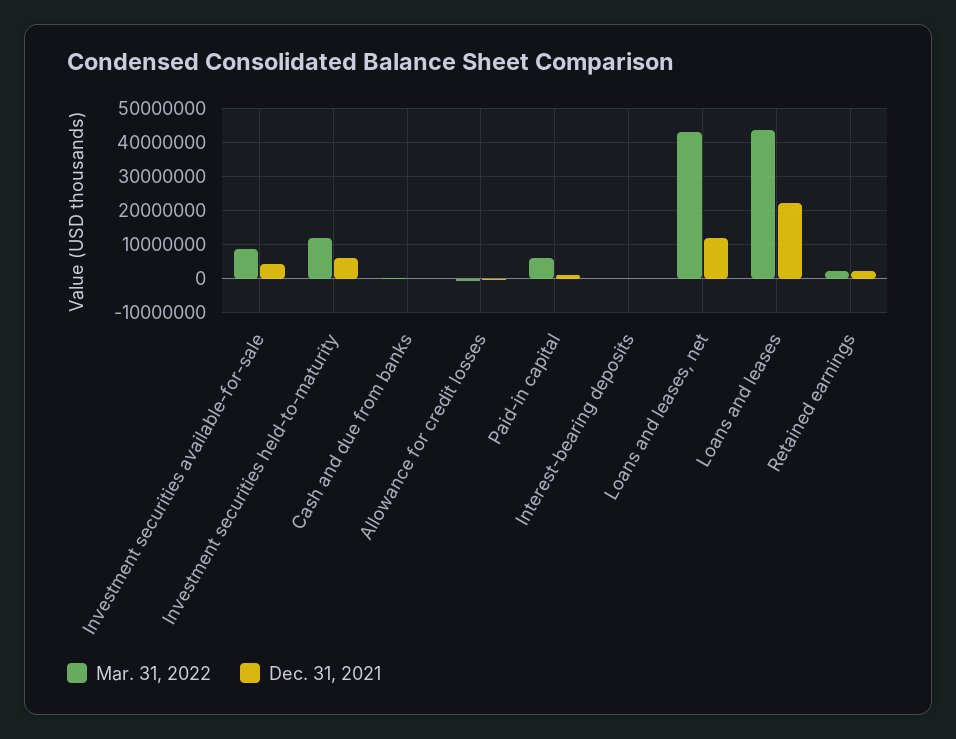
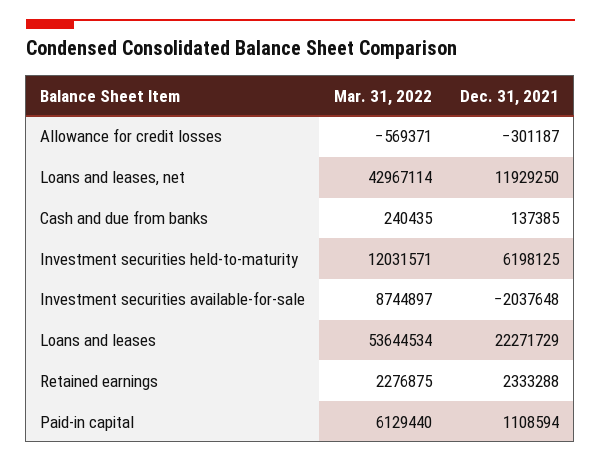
  {
    "Mar. 31, 2022": {
      "Investment securities available-for-sale": 8744897,
      "Investment securities held-to-maturity": 12031571,
      "Cash and due from banks": 240435,
      "Allowance for credit losses": -569371,
      "Paid-in capital": 6129440,
-     "Interest-bearing deposits": 0,
      "Loans and leases, net": 42967114,
-     "Loans and leases": 44000000,
+     "Loans and leases": 53644534,
      "Retained earnings": 2276875
    },
    "Dec. 31, 2021": {
-     "Investment securities available-for-sale": 4000000,
+     "Investment securities available-for-sale": -2037648,
      "Investment securities held-to-maturity": 6198125,
      "Cash and due from banks": 137385,
      "Allowance for credit losses": -301187,
      "Paid-in capital": 1108594,
-     "Interest-bearing deposits": 0,
      "Loans and leases, net": 11929250,
      "Loans and leases": 22271729,
      "Retained earnings": 2333288
    }
  }

